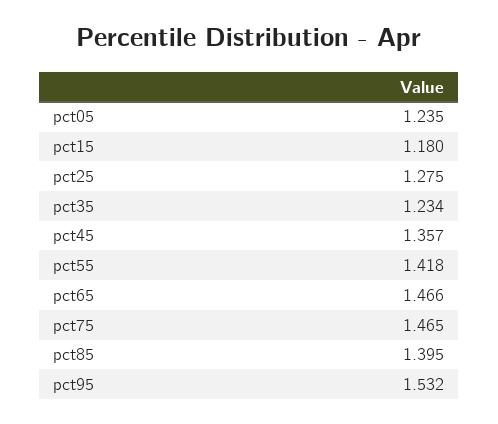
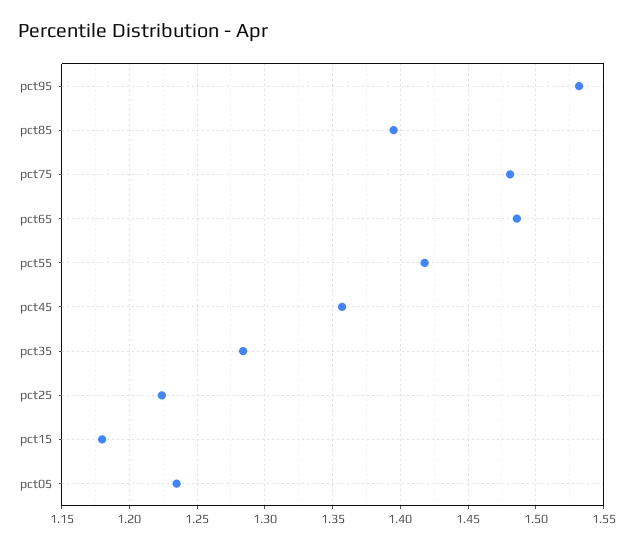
  {
    "pct05": 1.235,
    "pct15": 1.18,
-   "pct25": 1.275,
+   "pct25": 1.225,
-   "pct35": 1.234,
+   "pct35": 1.285,
    "pct45": 1.357,
    "pct55": 1.418,
-   "pct65": 1.466,
+   "pct65": 1.485,
-   "pct75": 1.465,
+   "pct75": 1.48,
    "pct85": 1.395,
    "pct95": 1.532
  }

